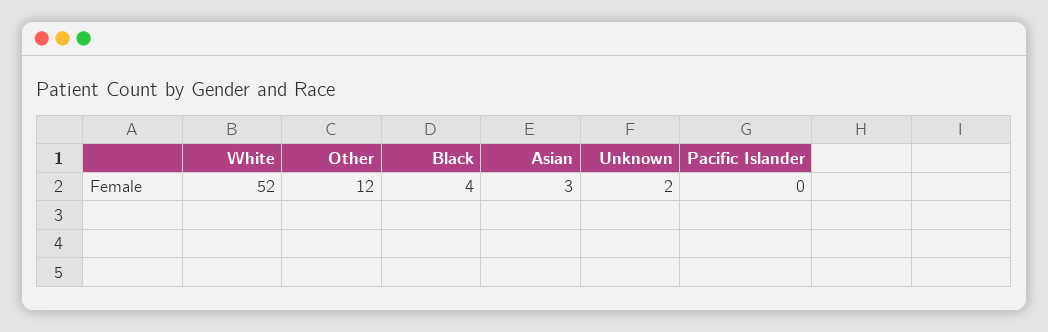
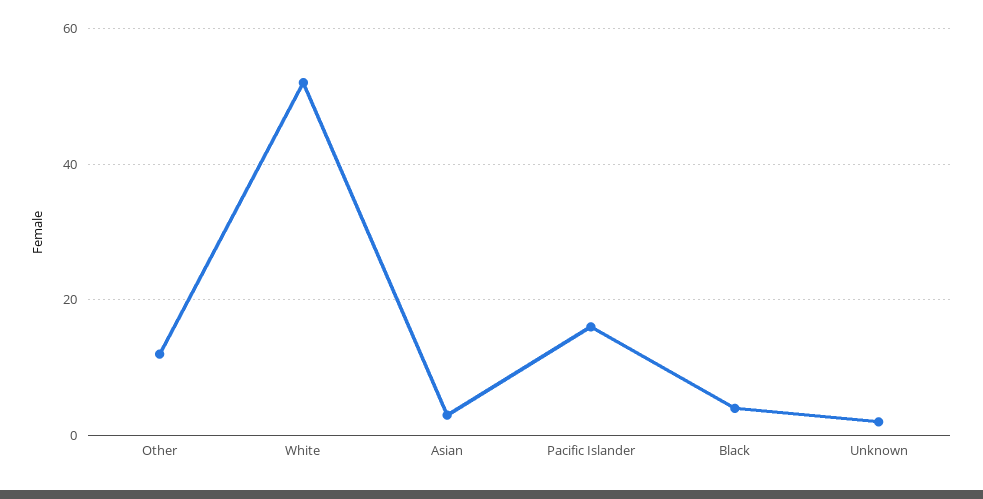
  {
    "White": 52,
    "Other": 12,
    "Black": 4,
    "Asian": 3,
    "Unknown": 2,
-   "Pacific Islander": 0
+   "Pacific Islander": 15
  }

